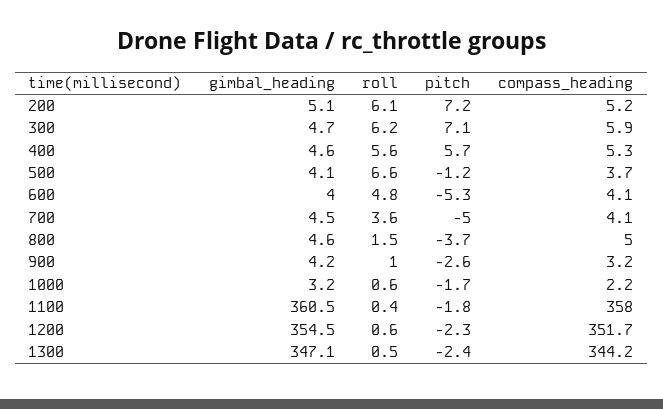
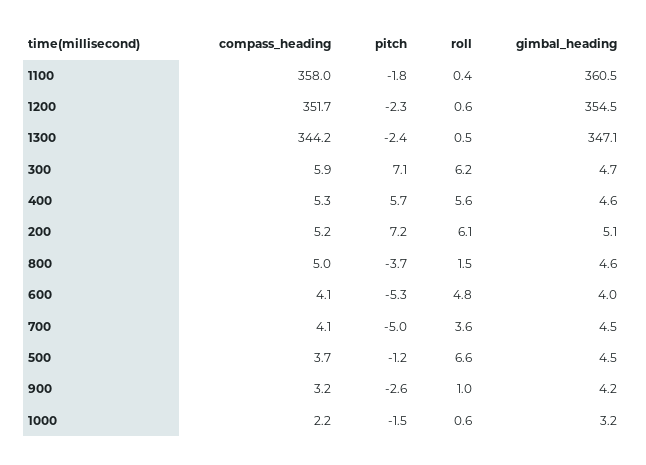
  {
    "gimbal_heading": {
      "200": 5.1,
      "300": 4.7,
      "400": 4.6,
-     "500": 4.1,
+     "500": 4.5,
      "600": 4,
      "700": 4.5,
      "800": 4.6,
      "900": 4.2,
      "1000": 3.2,
      "1100": 360.5,
      "1200": 354.5,
      "1300": 347.1
    },
    "roll": {
      "200": 6.1,
      "300": 6.2,
      "400": 5.6,
      "500": 6.6,
      "600": 4.8,
      "700": 3.6,
      "800": 1.5,
      "900": 1,
      "1000": 0.6,
      "1100": 0.4,
      "1200": 0.6,
      "1300": 0.5
    },
    "pitch": {
      "200": 7.2,
      "300": 7.1,
      "400": 5.7,
      "500": -1.2,
      "600": -5.3,
      "700": -5,
      "800": -3.7,
      "900": -2.6,
-     "1000": -1.7,
+     "1000": -1.5,
      "1100": -1.8,
      "1200": -2.3,
      "1300": -2.4
    },
    "compass_heading": {
      "200": 5.2,
      "300": 5.9,
      "400": 5.3,
      "500": 3.7,
      "600": 4.1,
      "700": 4.1,
      "800": 5,
      "900": 3.2,
      "1000": 2.2,
      "1100": 358,
      "1200": 351.7,
      "1300": 344.2
    }
  }

